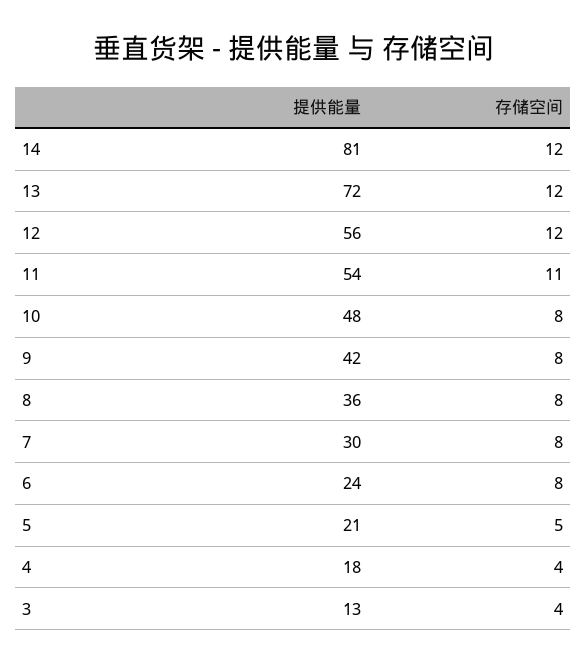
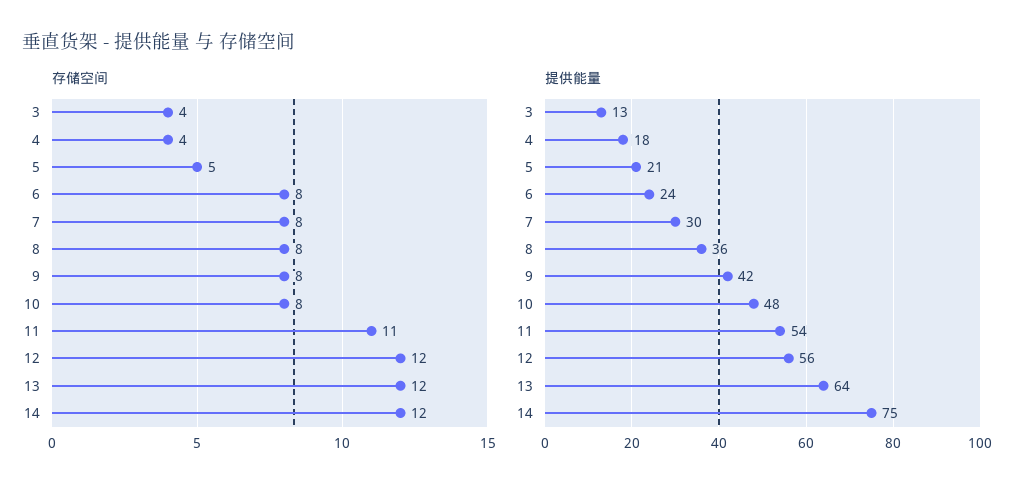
  {
    "提供能量": {
-     "14": 81,
+     "14": 75,
-     "13": 72,
+     "13": 64,
      "12": 56,
      "11": 54,
      "10": 48,
      "9": 42,
      "8": 36,
      "7": 30,
      "6": 24,
      "5": 21,
      "4": 18,
      "3": 13
    },
    "存储空间": {
      "14": 12,
      "13": 12,
      "12": 12,
      "11": 11,
      "10": 8,
      "9": 8,
      "8": 8,
      "7": 8,
      "6": 8,
      "5": 5,
      "4": 4,
      "3": 4
    }
  }

